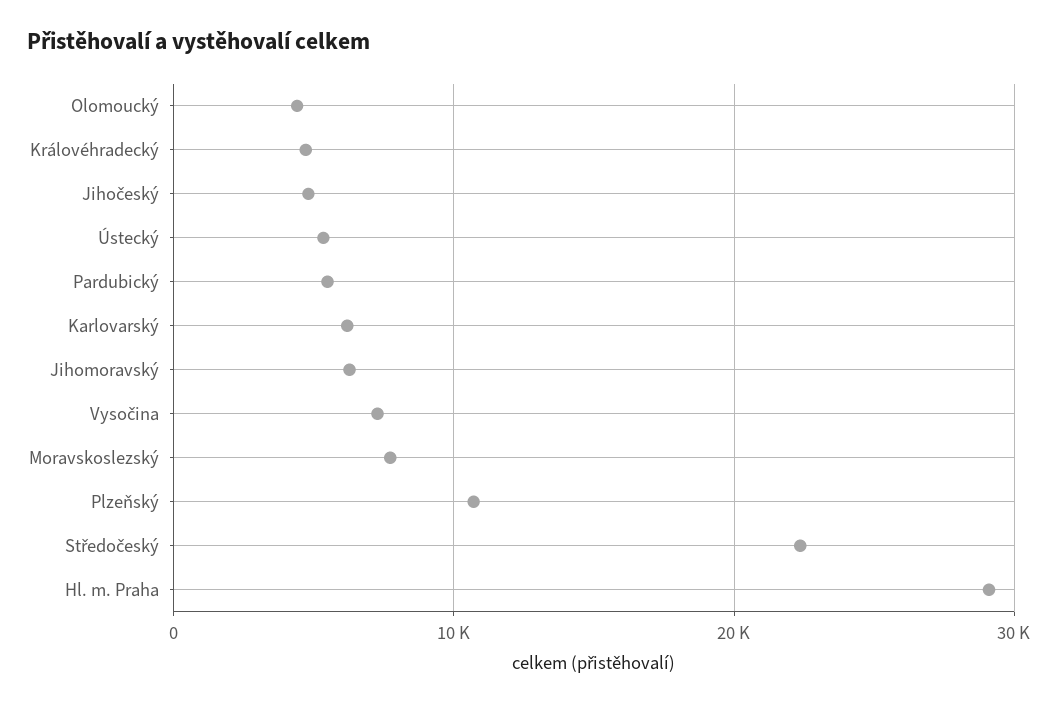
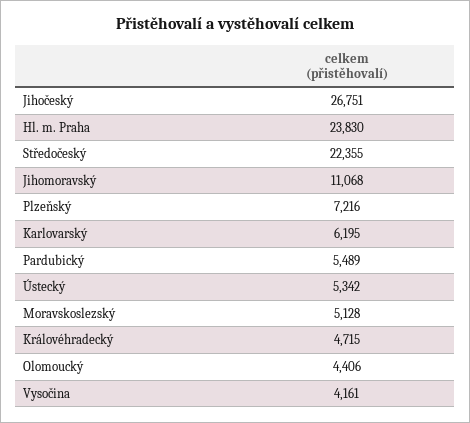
  {
    "Olomoucký": 4406,
    "Královéhradecký": 4715,
-   "Jihočeský": 5000,
+   "Jihočeský": 26751,
    "Ústecký": 5342,
    "Pardubický": 5489,
    "Karlovarský": 6195,
-   "Jihomoravský": 6000,
+   "Jihomoravský": 11068,
-   "Vysočina": 7000,
+   "Vysočina": 4161,
-   "Moravskoslezský": 8000,
+   "Moravskoslezský": 5128,
-   "Plzeňský": 11000,
+   "Plzeňský": 7216,
    "Středočeský": 22355,
-   "Hl. m. Praha": 29000
+   "Hl. m. Praha": 23830
  }

